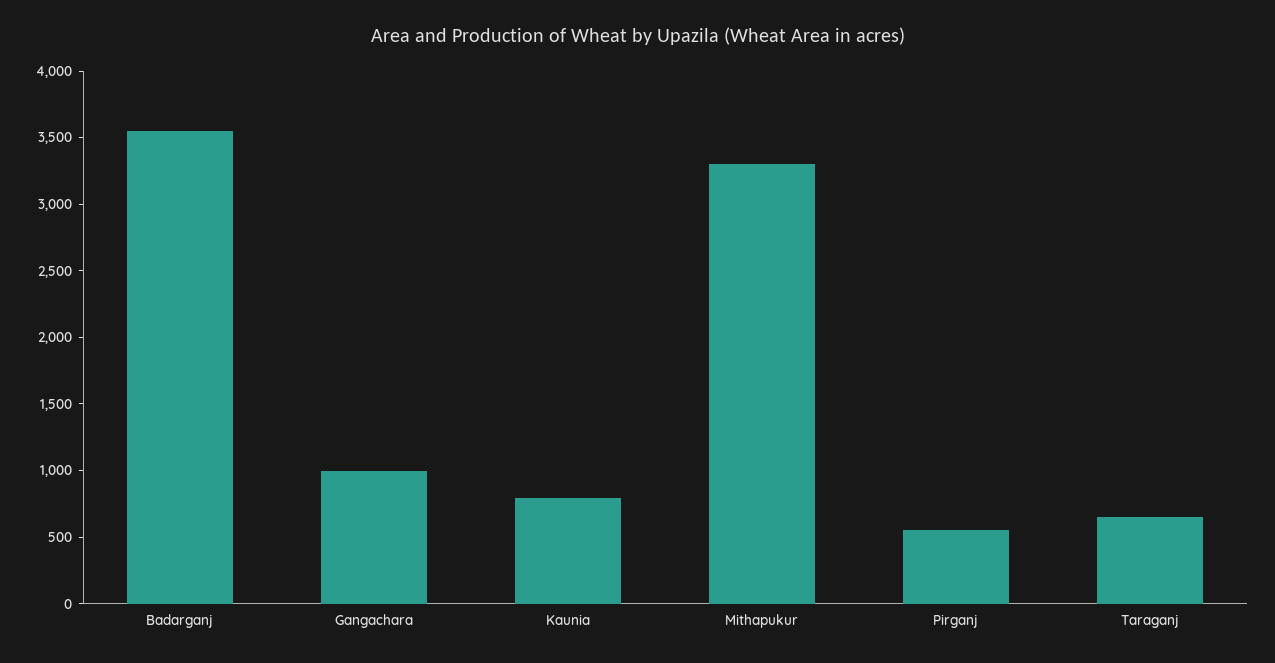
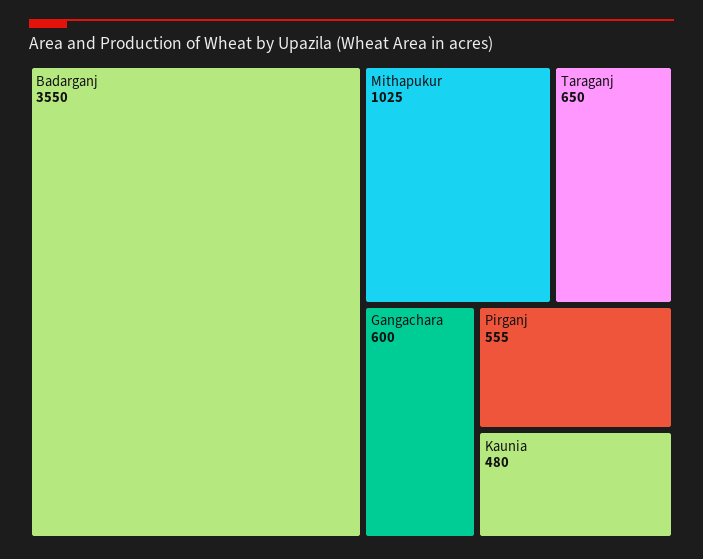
  {
    "Badarganj": 3550,
-   "Gangachara": 1000,
+   "Gangachara": 600,
-   "Kaunia": 800,
+   "Kaunia": 480,
-   "Mithapukur": 3300,
+   "Mithapukur": 1025,
    "Pirganj": 555,
    "Taraganj": 650
  }

